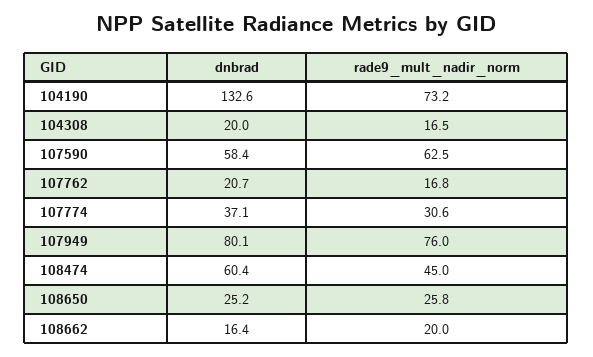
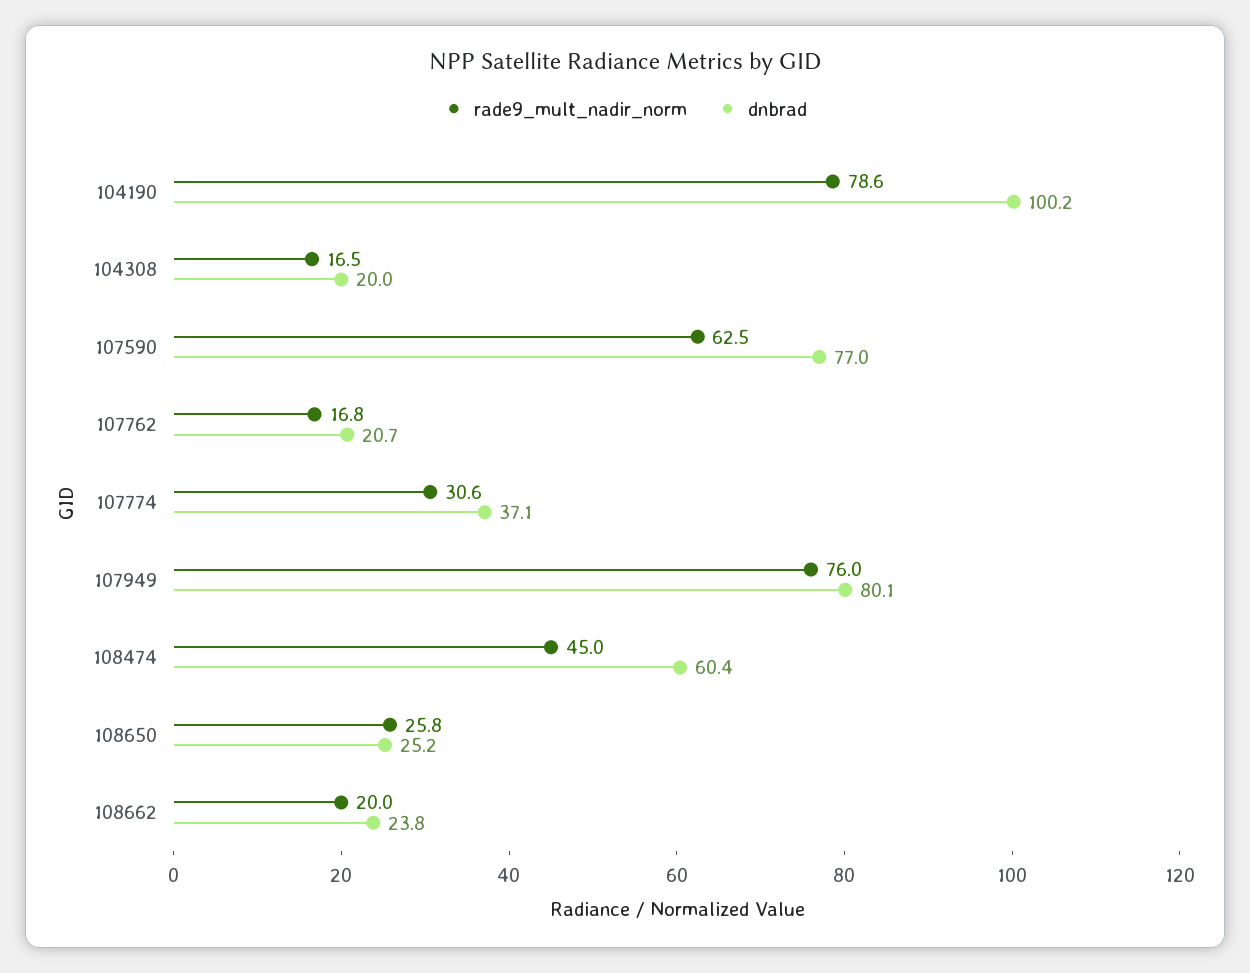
  {
    "dnbrad": {
-     "104190": 132.6,
+     "104190": 100.2,
      "104308": 20,
-     "107590": 58.4,
+     "107590": 77,
      "107762": 20.7,
      "107774": 37.1,
      "107949": 80.1,
      "108474": 60.4,
      "108650": 25.2,
-     "108662": 16.4
+     "108662": 23.8
    },
    "rade9_mult_nadir_norm": {
-     "104190": 73.2,
+     "104190": 78.6,
      "104308": 16.5,
      "107590": 62.5,
      "107762": 16.8,
      "107774": 30.6,
      "107949": 76,
      "108474": 45,
      "108650": 25.8,
      "108662": 20
    }
  }

